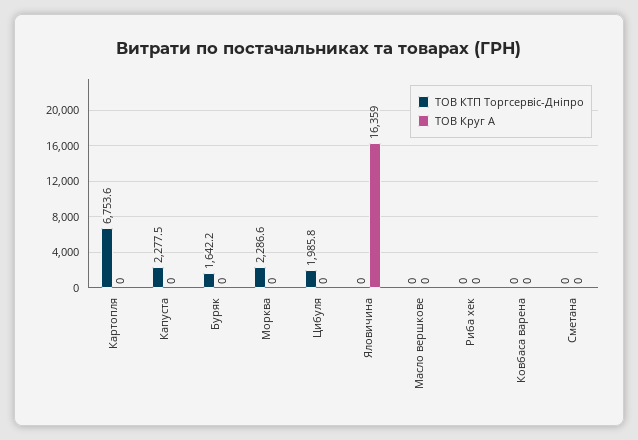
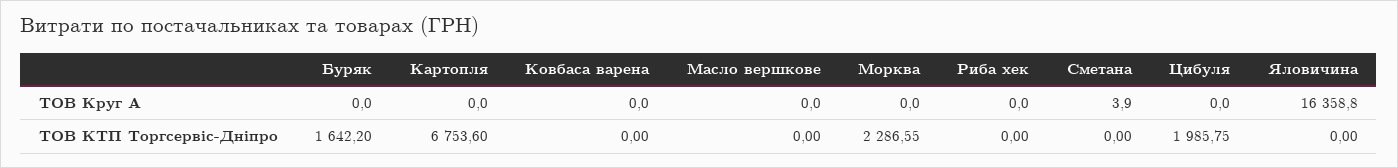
  {
    "ТОВ КТП Торгсервіс-Дніпро": {
      "Картопля": 6753.6,
-     "Капуста": 2277.5,
      "Буряк": 1642.2,
      "Морква": 2286.55,
      "Цибуля": 1985.75,
      "Яловичина": 0,
      "Масло вершкове": 0,
      "Риба хек": 0,
      "Ковбаса варена": 0,
      "Сметана": 0
    },
    "ТОВ Круг А": {
      "Картопля": 0,
-     "Капуста": 0,
      "Буряк": 0,
      "Морква": 0,
      "Цибуля": 0,
      "Яловичина": 16358.8,
      "Масло вершкове": 0,
      "Риба хек": 0,
      "Ковбаса варена": 0,
-     "Сметана": 0
+     "Сметана": 3.9
    }
  }

